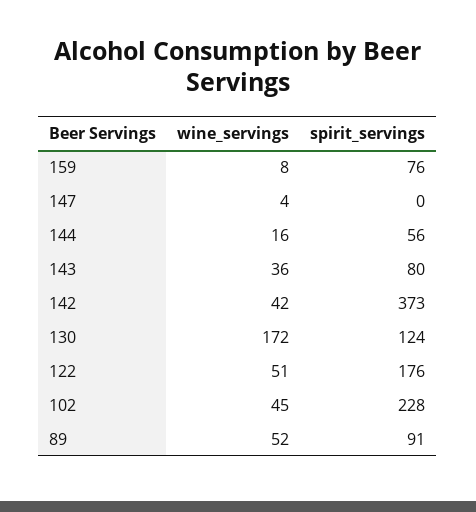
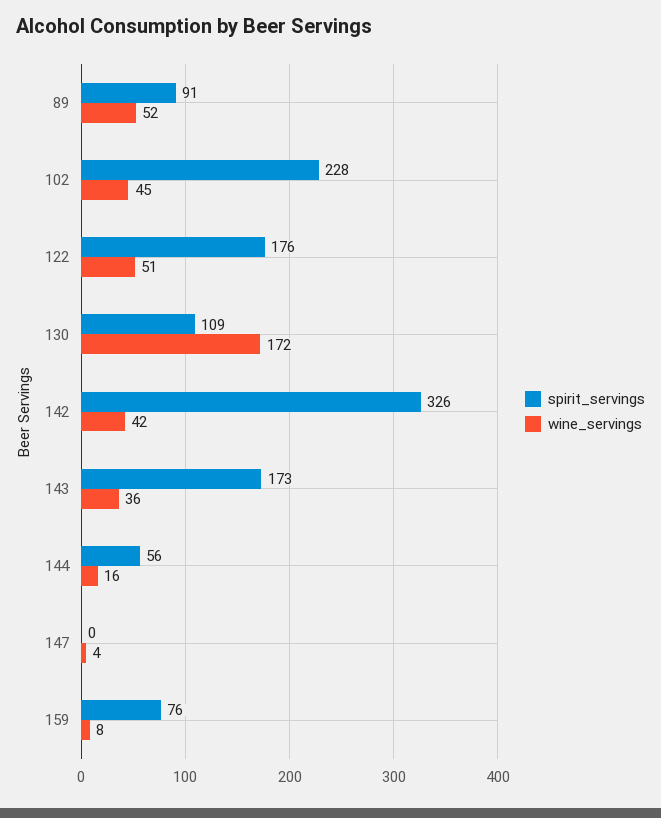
  {
    "wine_servings": {
      "159": 8,
      "147": 4,
      "144": 16,
      "143": 36,
      "142": 42,
      "130": 172,
      "122": 51,
      "102": 45,
      "89": 52
    },
    "spirit_servings": {
      "159": 76,
      "147": 0,
      "144": 56,
-     "143": 80,
+     "143": 173,
-     "142": 373,
+     "142": 326,
-     "130": 124,
+     "130": 109,
      "122": 176,
      "102": 228,
      "89": 91
    }
  }

